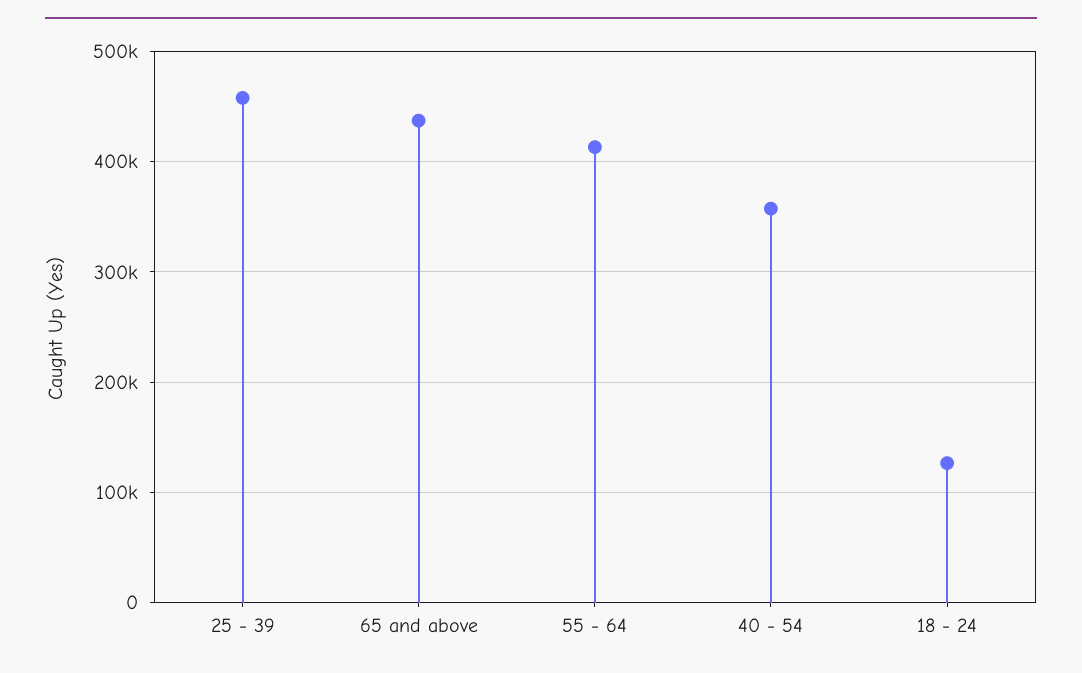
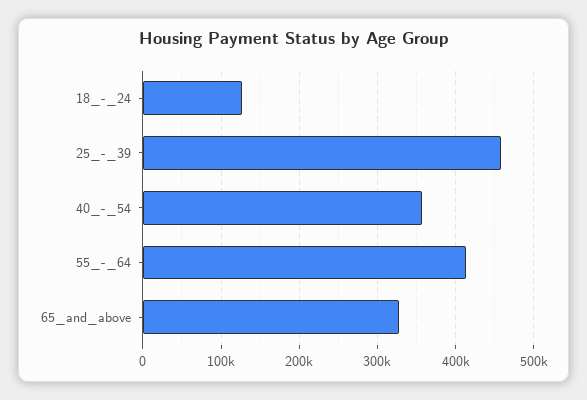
  {
    "25 - 39": 460000,
-   "65 and above": 440000,
+   "65 and above": 330000,
    "55 - 64": 410000,
    "40 - 54": 360000,
    "18 - 24": 130000
  }

